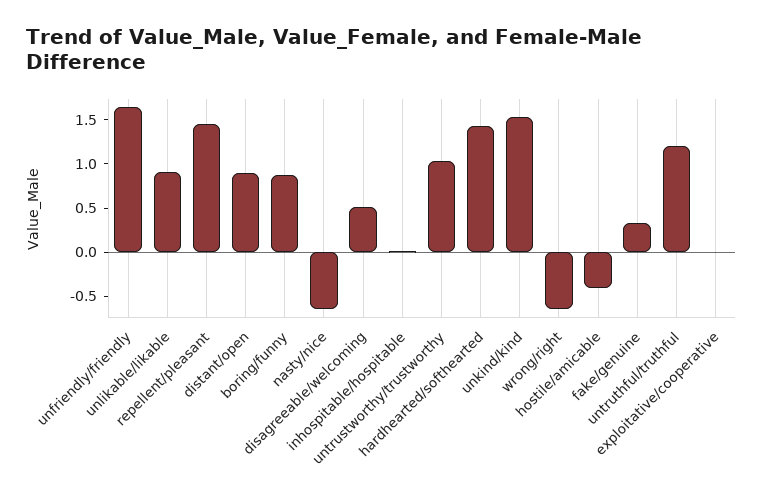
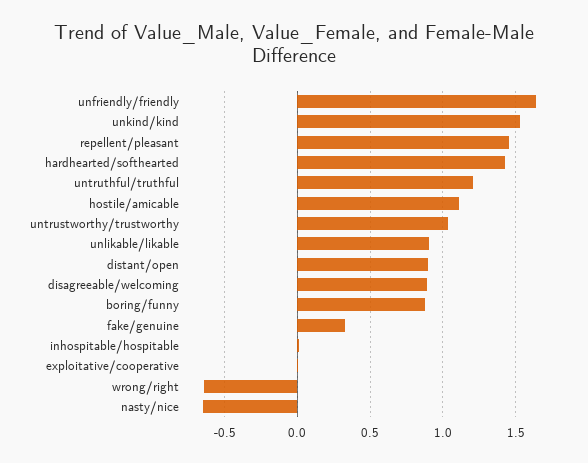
  {
    "unfriendly/friendly": 1.65,
    "unlikable/likable": 0.9,
    "repellent/pleasant": 1.45,
    "distant/open": 0.9,
    "boring/funny": 0.9,
    "nasty/nice": -0.65,
-   "disagreeable/welcoming": 0.5,
+   "disagreeable/welcoming": 0.9,
    "inhospitable/hospitable": 0,
    "untrustworthy/trustworthy": 1.05,
    "hardhearted/softhearted": 1.4,
    "unkind/kind": 1.55,
    "wrong/right": -0.65,
-   "hostile/amicable": -0.4,
+   "hostile/amicable": 1.1,
    "fake/genuine": 0.35,
    "untruthful/truthful": 1.2,
    "exploitative/cooperative": 0
  }

